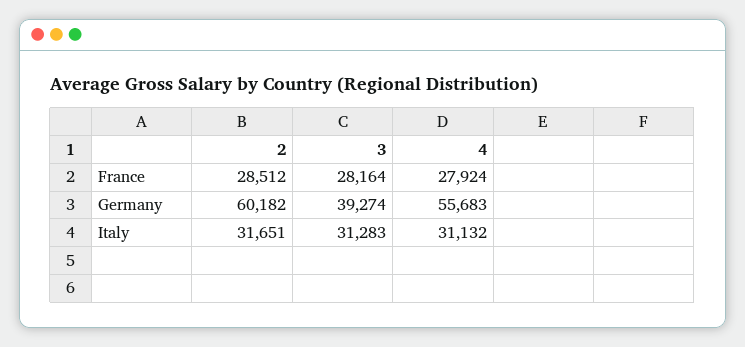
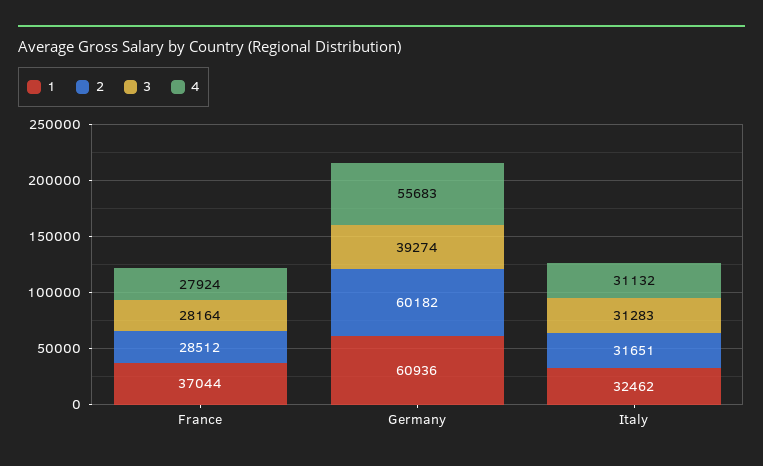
  {
    "2": {
      "France": 28512,
      "Germany": 60182,
      "Italy": 31651
    },
    "3": {
      "France": 28164,
      "Germany": 39274,
      "Italy": 31283
    },
    "4": {
      "France": 27924,
      "Germany": 55683,
      "Italy": 31132
-   }
+   },
+   "1": {
+     "France": 37044,
+     "Germany": 60936,
+     "Italy": 32462
+   }
  }

